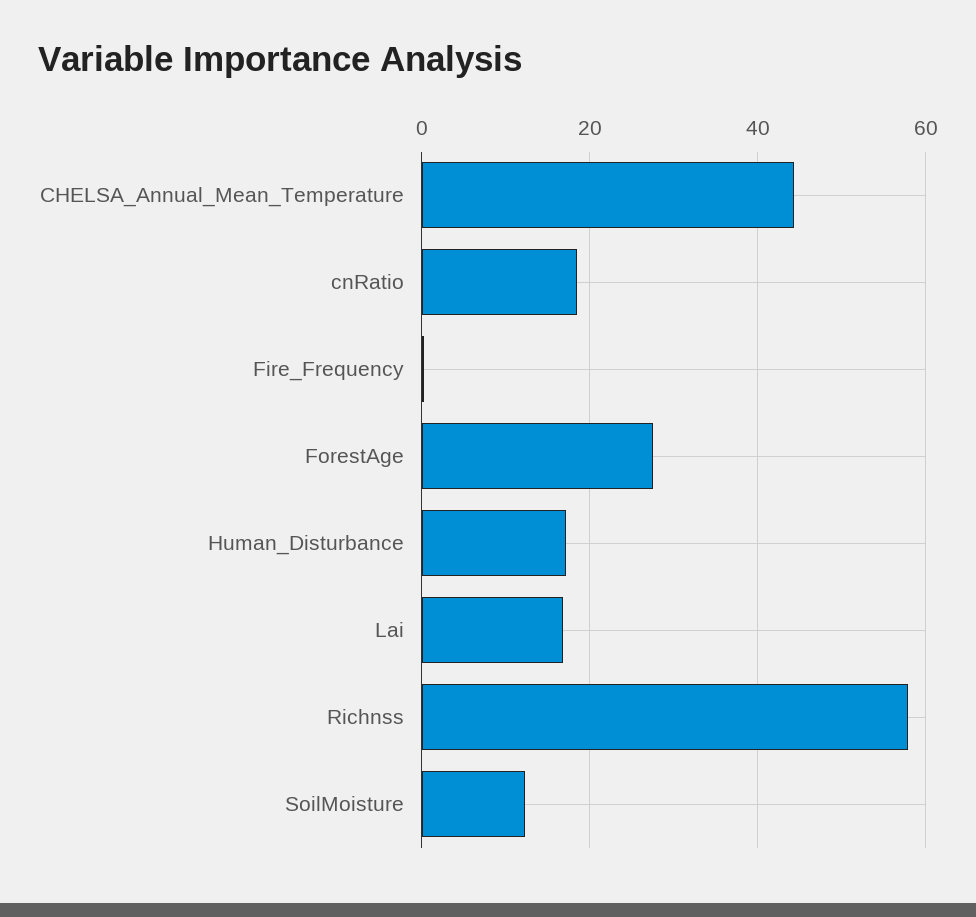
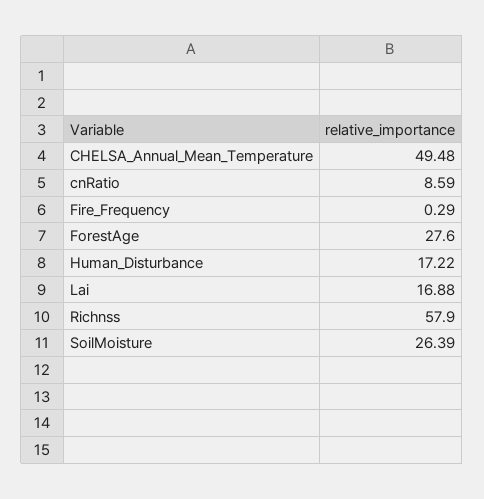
  {
-   "CHELSA_Annual_Mean_Temperature": 44,
+   "CHELSA_Annual_Mean_Temperature": 49.48,
-   "cnRatio": 18,
+   "cnRatio": 8.59,
    "Fire_Frequency": 0.29,
    "ForestAge": 27.6,
    "Human_Disturbance": 17.22,
    "Lai": 16.88,
    "Richnss": 57.9,
-   "SoilMoisture": 12
+   "SoilMoisture": 26.39
  }

